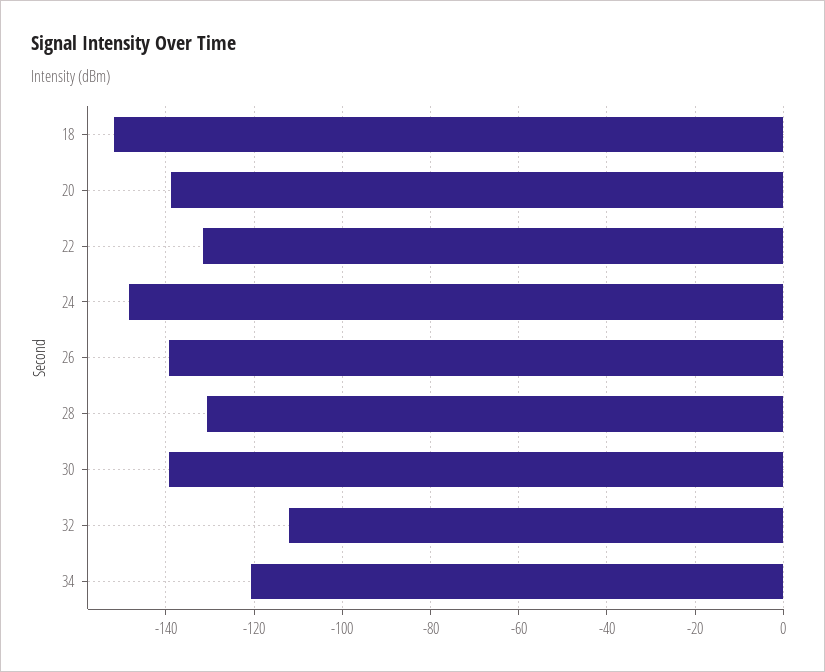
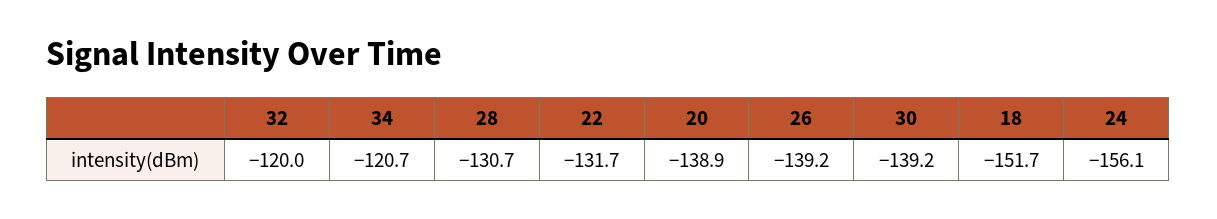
  {
    "18": -151.7,
    "20": -138.9,
    "22": -131.7,
-   "24": -148,
+   "24": -156.1,
    "26": -139.2,
    "28": -130.7,
    "30": -139.2,
-   "32": -112,
+   "32": -120,
    "34": -120.7
  }

